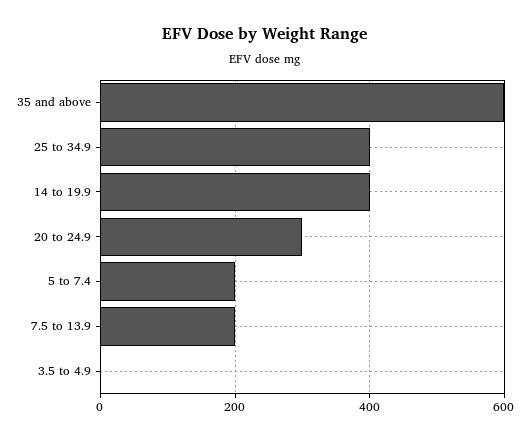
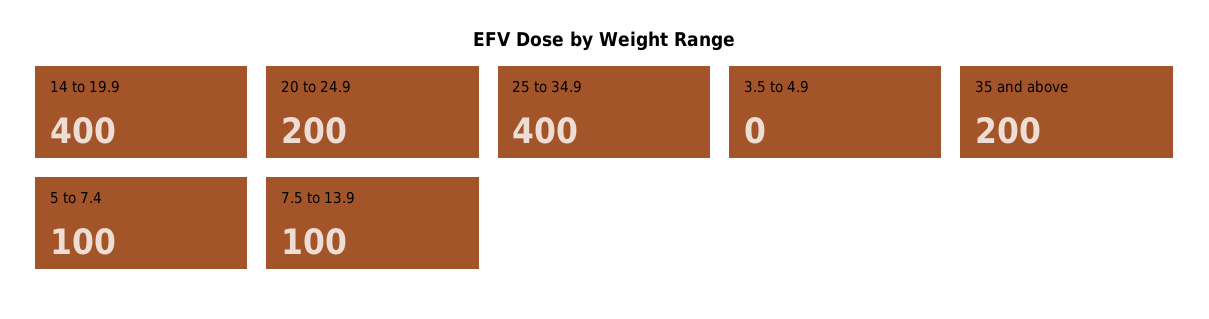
  {
-   "35 and above": 600,
+   "35 and above": 200,
    "25 to 34.9": 400,
    "14 to 19.9": 400,
-   "20 to 24.9": 300,
+   "20 to 24.9": 200,
-   "5 to 7.4": 200,
+   "5 to 7.4": 100,
-   "7.5 to 13.9": 200,
+   "7.5 to 13.9": 100,
    "3.5 to 4.9": 0
  }

